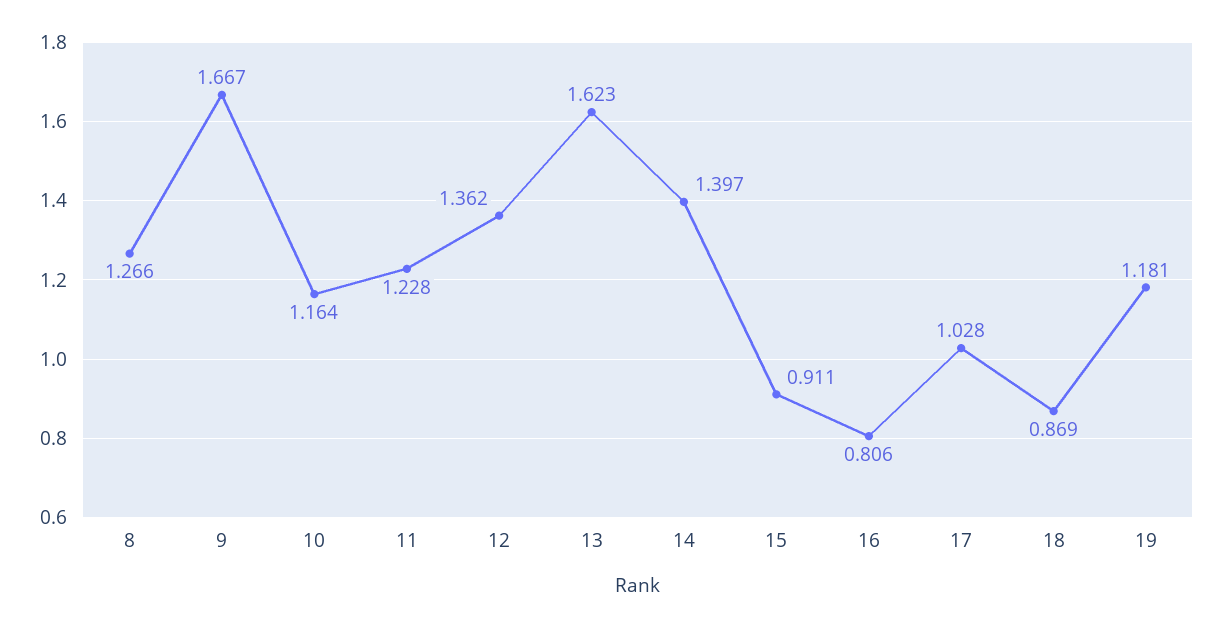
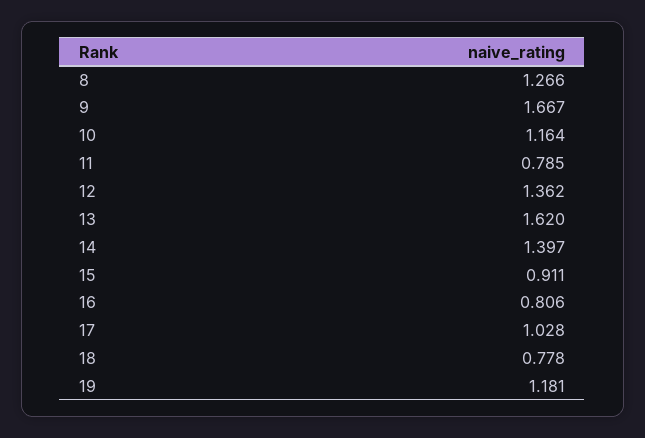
  {
    "8": 1.266,
    "9": 1.667,
    "10": 1.164,
-   "11": 1.228,
+   "11": 0.785,
    "12": 1.362,
-   "13": 1.623,
+   "13": 1.62,
    "14": 1.397,
    "15": 0.911,
    "16": 0.806,
    "17": 1.028,
-   "18": 0.869,
+   "18": 0.778,
    "19": 1.181
  }

